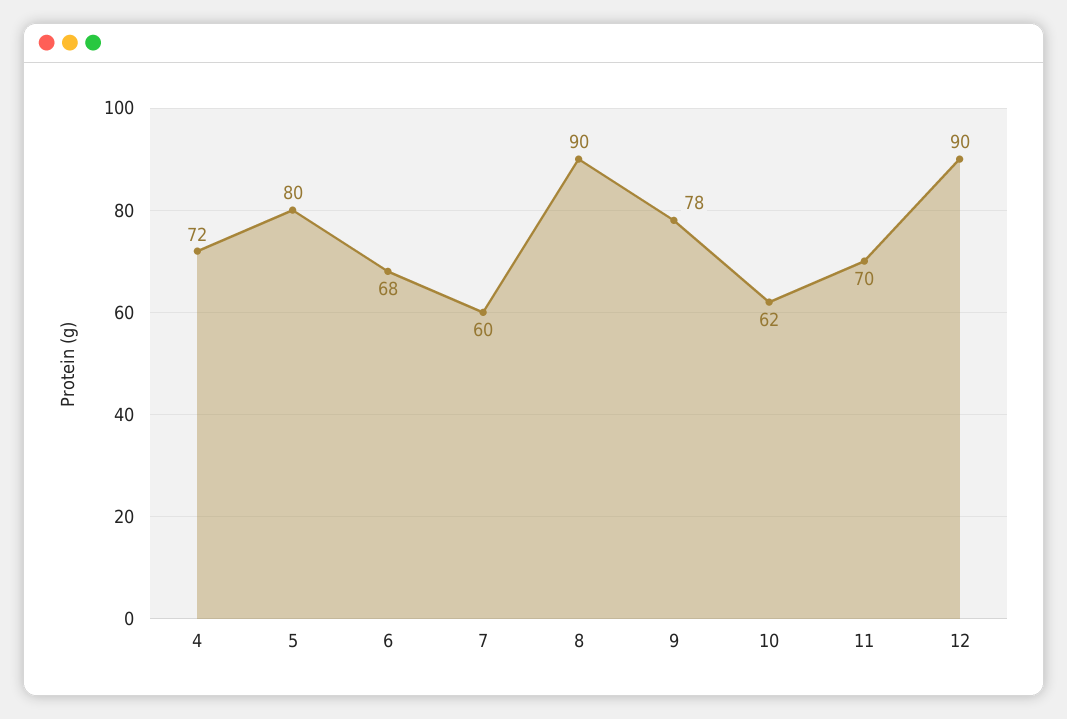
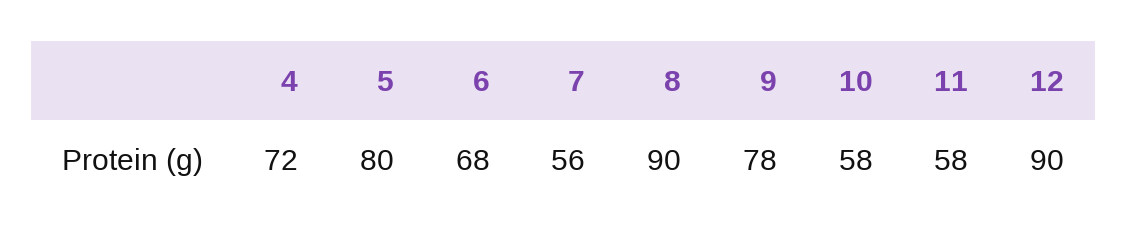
  {
    "4": 72,
    "5": 80,
    "6": 68,
-   "7": 60,
+   "7": 56,
    "8": 90,
    "9": 78,
-   "10": 62,
+   "10": 58,
-   "11": 70,
+   "11": 58,
    "12": 90
  }

